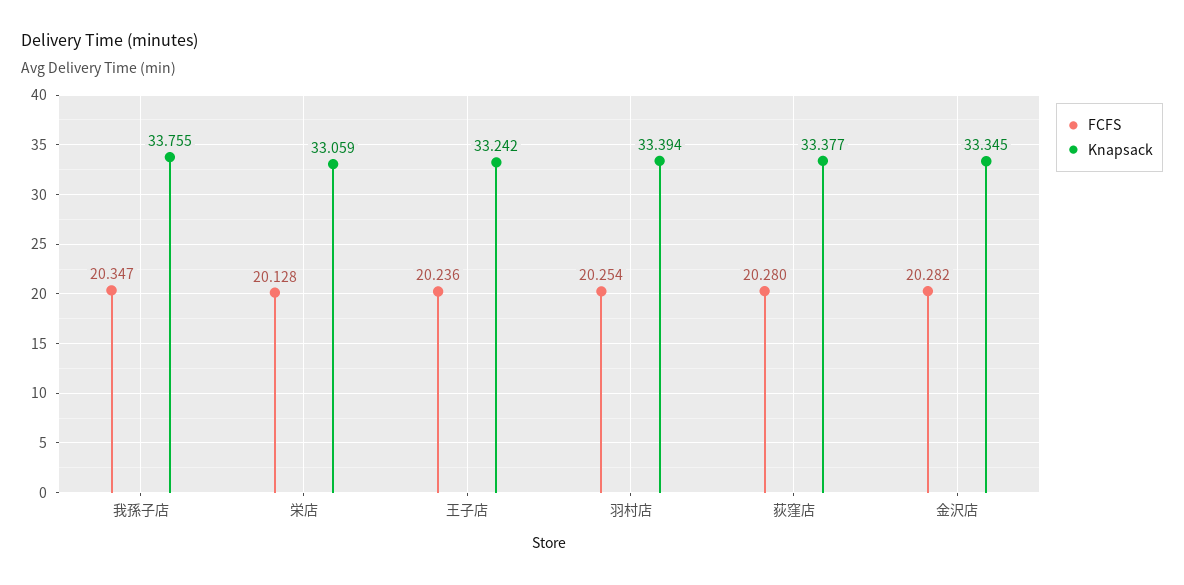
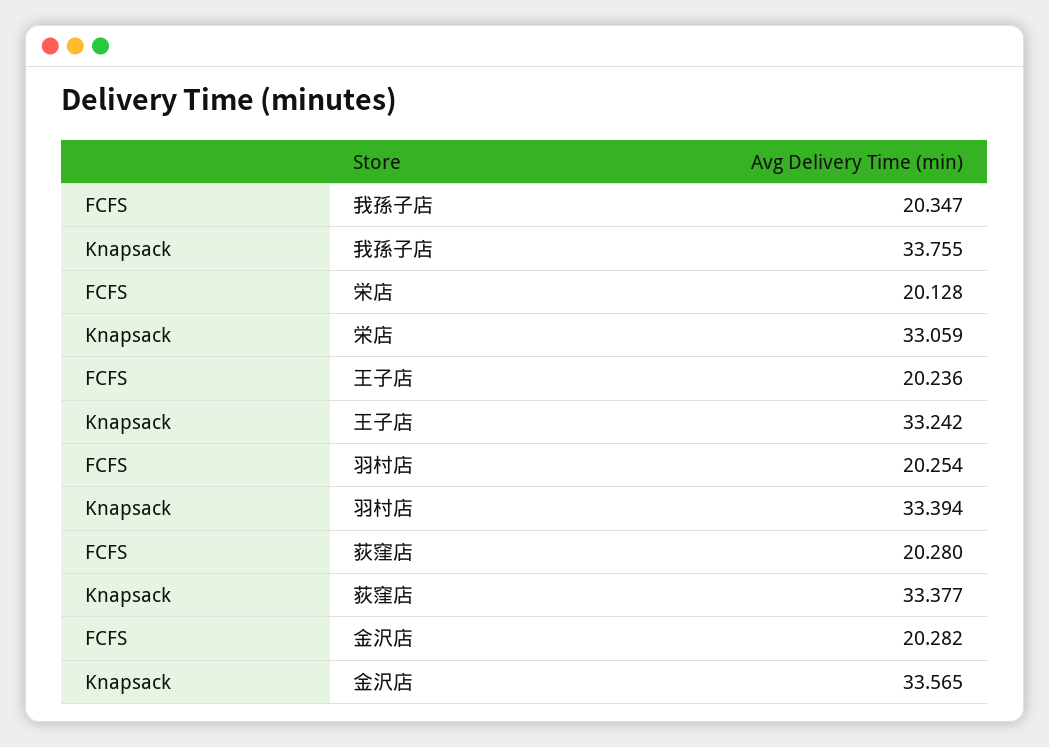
  {
    "FCFS": {
      "我孫子店": 20.347,
      "栄店": 20.128,
      "王子店": 20.236,
      "羽村店": 20.254,
      "荻窪店": 20.28,
      "金沢店": 20.282
    },
    "Knapsack": {
      "我孫子店": 33.755,
      "栄店": 33.059,
      "王子店": 33.242,
      "羽村店": 33.394,
      "荻窪店": 33.377,
-     "金沢店": 33.345
+     "金沢店": 33.565
    }
  }

